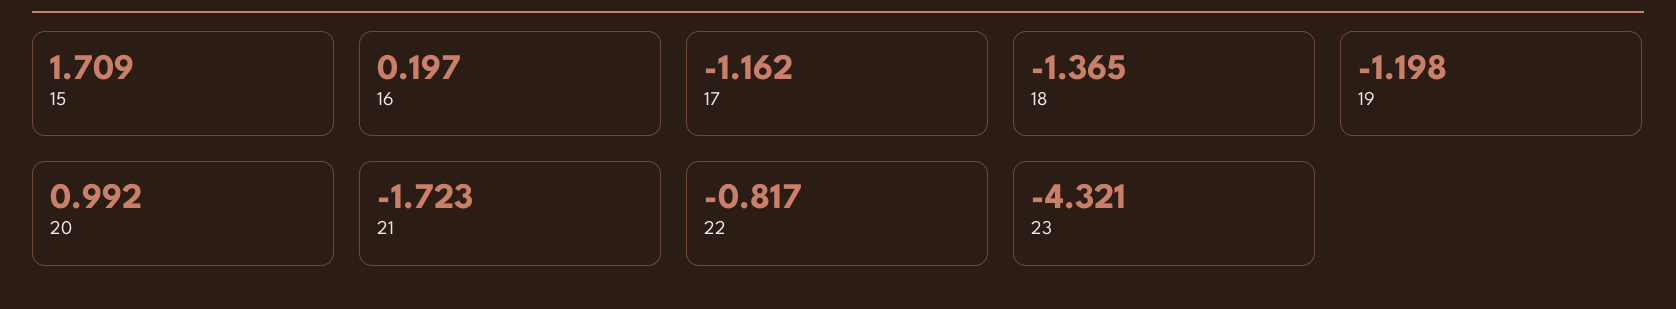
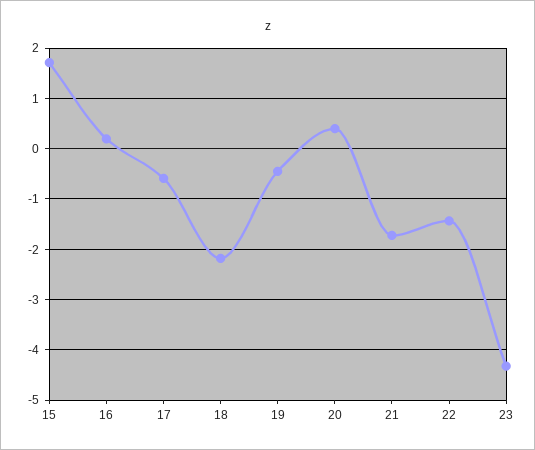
  {
    "15": 1.709,
    "16": 0.197,
-   "17": -1.162,
+   "17": -0.6,
-   "18": -1.365,
+   "18": -2.2,
-   "19": -1.198,
+   "19": -0.4,
-   "20": 0.992,
+   "20": 0.4,
    "21": -1.723,
-   "22": -0.817,
+   "22": -1.4,
    "23": -4.321
  }

